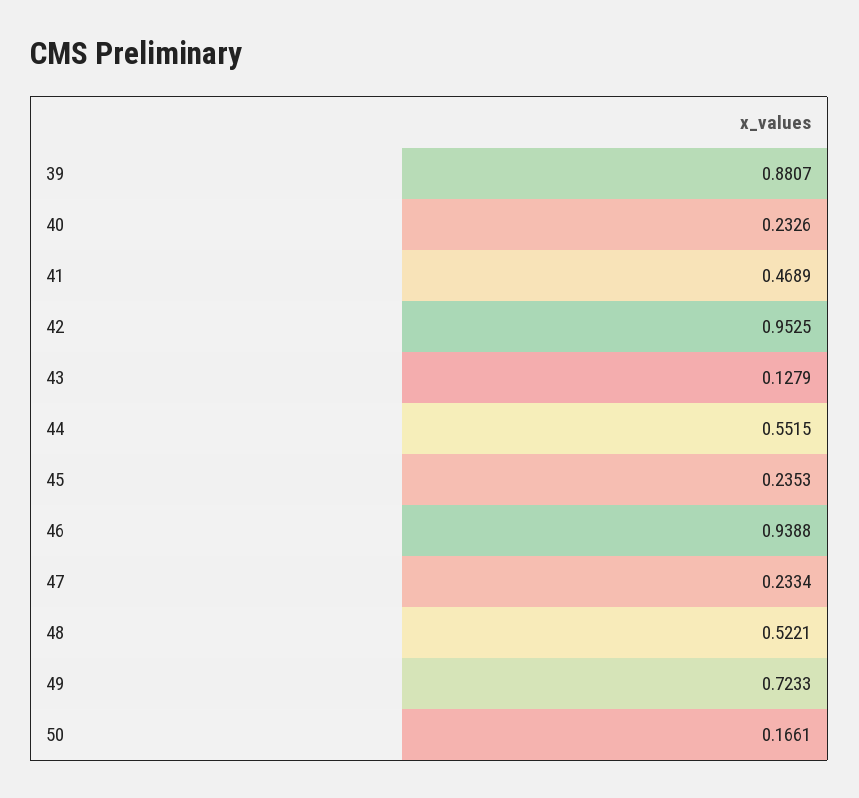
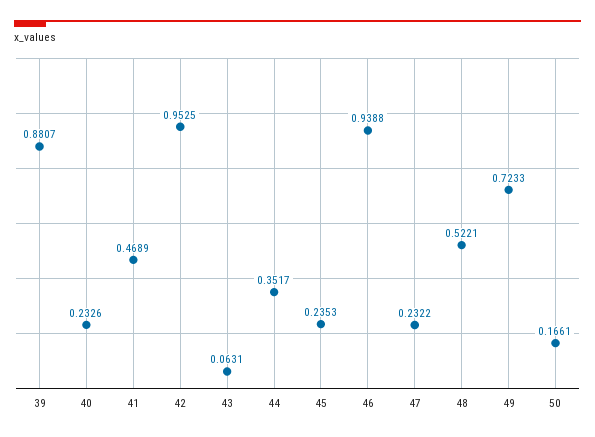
  {
    "39": 0.8807,
    "40": 0.2326,
    "41": 0.4689,
    "42": 0.9525,
-   "43": 0.1279,
+   "43": 0.0631,
-   "44": 0.5515,
+   "44": 0.3517,
    "45": 0.2353,
    "46": 0.9388,
-   "47": 0.2334,
+   "47": 0.2322,
    "48": 0.5221,
    "49": 0.7233,
    "50": 0.1661
  }

